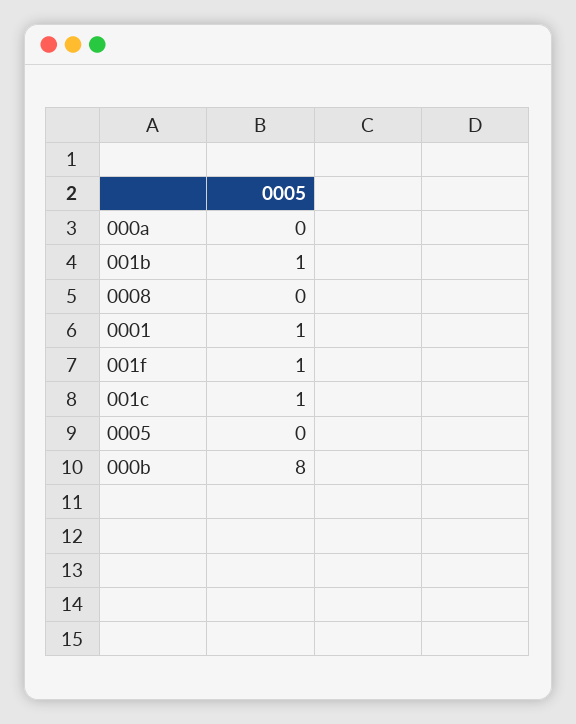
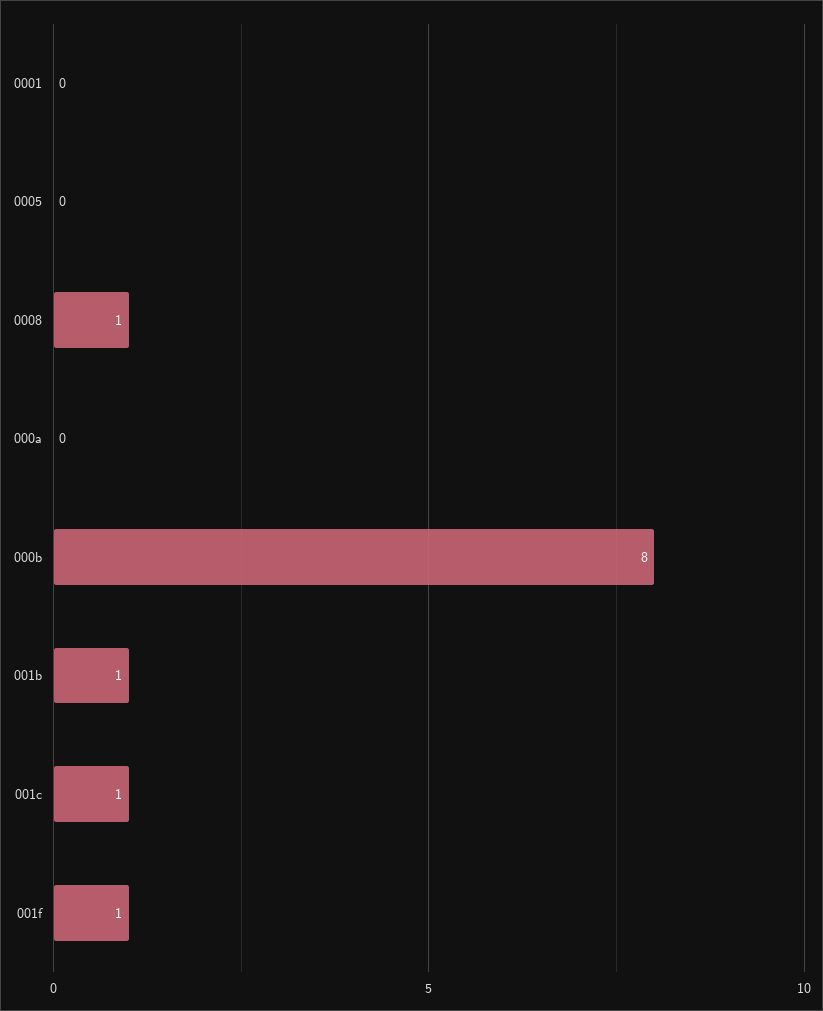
  {
    "000a": 0,
    "001b": 1,
-   "0008": 0,
+   "0008": 1,
-   "0001": 1,
+   "0001": 0,
    "001f": 1,
    "001c": 1,
    "0005": 0,
    "000b": 8
  }

